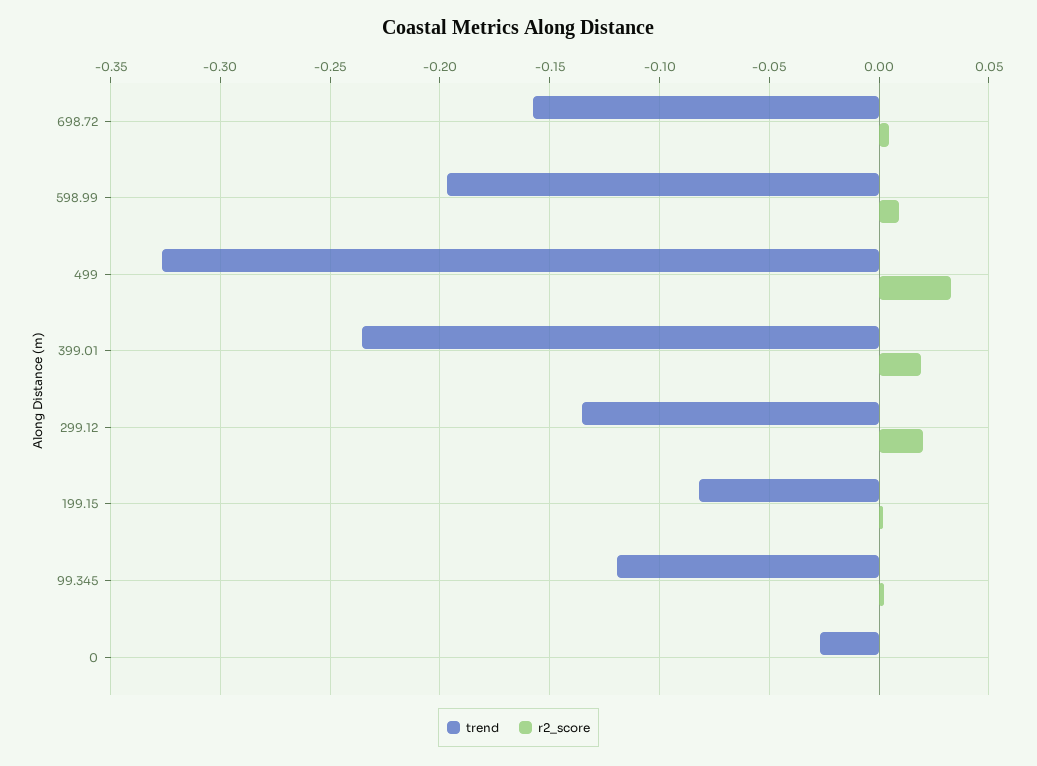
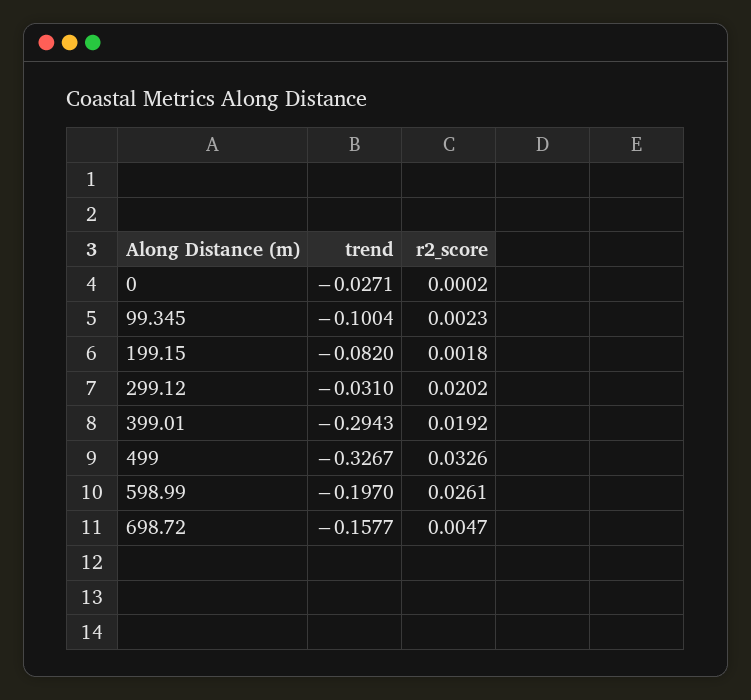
  {
    "trend": {
      "698.72": -0.1577,
      "598.99": -0.197,
      "499": -0.3267,
-     "399.01": -0.235,
+     "399.01": -0.2943,
-     "299.12": -0.135,
+     "299.12": -0.031,
      "199.15": -0.082,
-     "99.345": -0.12,
+     "99.345": -0.1004,
      "0": -0.0271
    },
    "r2_score": {
      "698.72": 0.0047,
-     "598.99": 0.01,
+     "598.99": 0.0261,
      "499": 0.0326,
      "399.01": 0.0192,
      "299.12": 0.0202,
      "199.15": 0.0018,
      "99.345": 0.0023,
      "0": 0.0002
    }
  }

